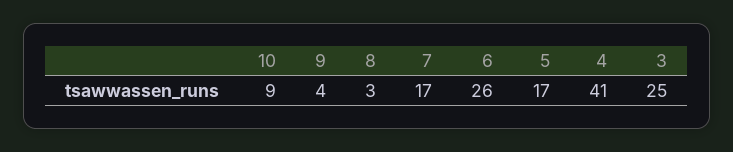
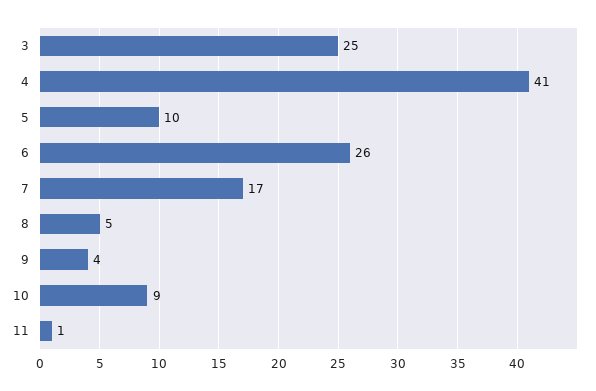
  {
    "10": 9,
    "9": 4,
-   "8": 3,
+   "8": 5,
    "7": 17,
    "6": 26,
-   "5": 17,
+   "5": 10,
    "4": 41,
-   "3": 25
+   "3": 25,
+   "11": 1
  }

